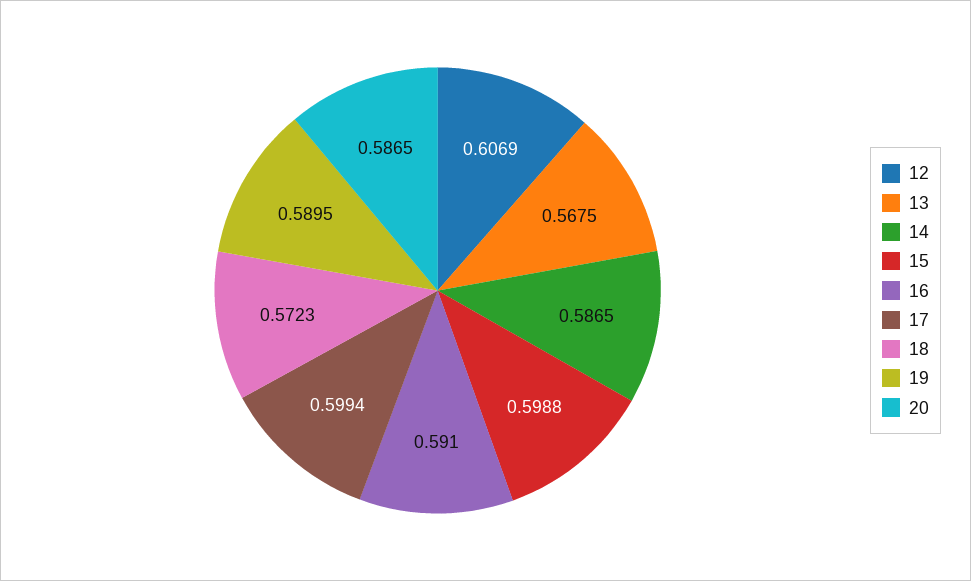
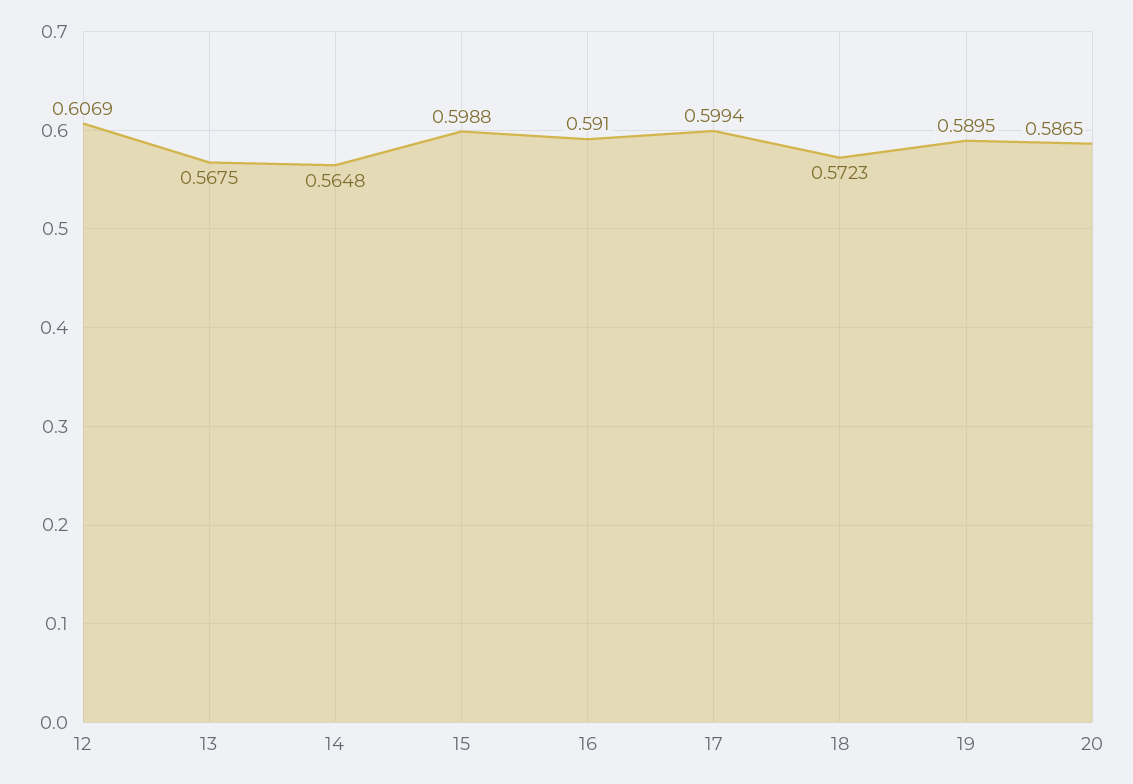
  {
    "12": 0.6069,
    "13": 0.5675,
-   "14": 0.5865,
+   "14": 0.5648,
    "15": 0.5988,
    "16": 0.591,
    "17": 0.5994,
    "18": 0.5723,
    "19": 0.5895,
    "20": 0.5865
  }

